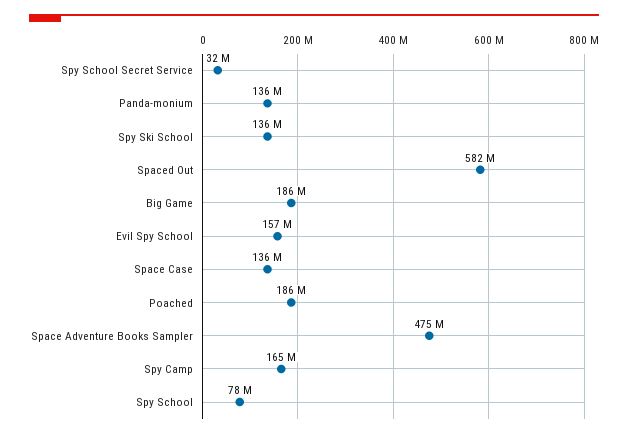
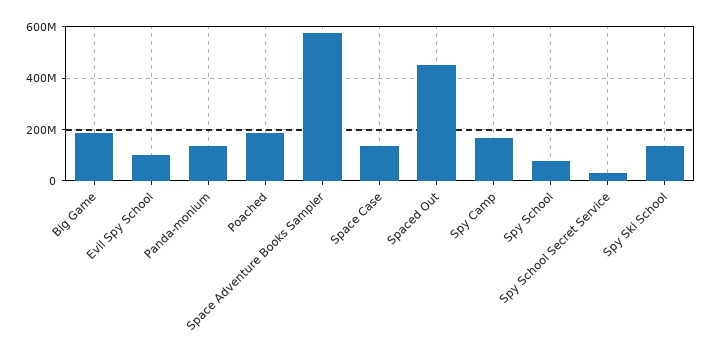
  {
    "Spy School Secret Service": 32000000,
    "Panda-monium": 136000000,
    "Spy Ski School": 136000000,
-   "Spaced Out": 582000000,
+   "Spaced Out": 450000000,
    "Big Game": 186000000,
-   "Evil Spy School": 157000000,
+   "Evil Spy School": 100000000,
    "Space Case": 136000000,
    "Poached": 186000000,
-   "Space Adventure Books Sampler": 475000000,
+   "Space Adventure Books Sampler": 575000000,
    "Spy Camp": 165000000,
    "Spy School": 78000000
  }

